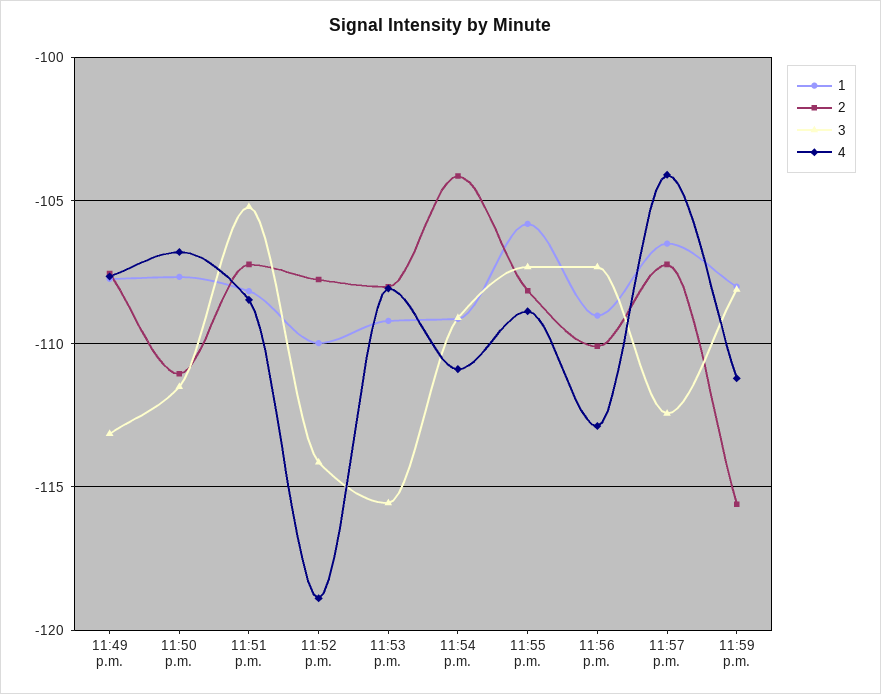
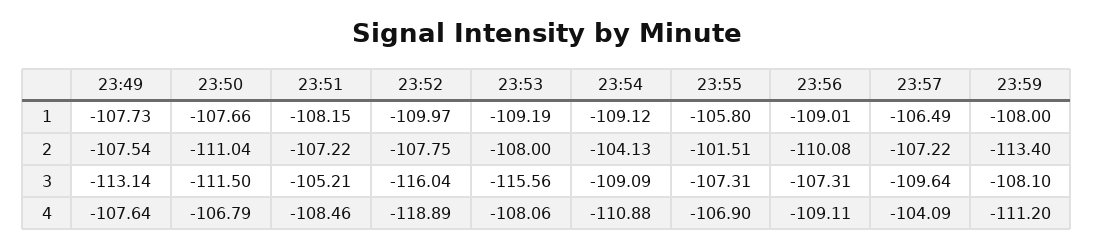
  {
    "1": {
      "11:49 p.m.": -107.73,
      "11:50 p.m.": -107.66,
      "11:51 p.m.": -108.15,
      "11:52 p.m.": -109.97,
      "11:53 p.m.": -109.19,
      "11:54 p.m.": -109.12,
      "11:55 p.m.": -105.8,
      "11:56 p.m.": -109.01,
      "11:57 p.m.": -106.49,
      "11:59 p.m.": -108
    },
    "2": {
      "11:49 p.m.": -107.54,
      "11:50 p.m.": -111.04,
      "11:51 p.m.": -107.22,
      "11:52 p.m.": -107.75,
      "11:53 p.m.": -108,
      "11:54 p.m.": -104.13,
-     "11:55 p.m.": -108,
+     "11:55 p.m.": -101.51,
      "11:56 p.m.": -110.08,
      "11:57 p.m.": -107.22,
-     "11:59 p.m.": -115.5
+     "11:59 p.m.": -113.4
    },
    "3": {
      "11:49 p.m.": -113.14,
      "11:50 p.m.": -111.5,
      "11:51 p.m.": -105.21,
-     "11:52 p.m.": -114,
+     "11:52 p.m.": -116.04,
      "11:53 p.m.": -115.56,
      "11:54 p.m.": -109.09,
      "11:55 p.m.": -107.31,
      "11:56 p.m.": -107.31,
-     "11:57 p.m.": -112.5,
+     "11:57 p.m.": -109.64,
      "11:59 p.m.": -108.1
    },
    "4": {
      "11:49 p.m.": -107.64,
      "11:50 p.m.": -106.79,
      "11:51 p.m.": -108.46,
      "11:52 p.m.": -118.89,
      "11:53 p.m.": -108.06,
      "11:54 p.m.": -110.88,
-     "11:55 p.m.": -109,
+     "11:55 p.m.": -106.9,
-     "11:56 p.m.": -113,
+     "11:56 p.m.": -109.11,
      "11:57 p.m.": -104.09,
      "11:59 p.m.": -111.2
    }
  }

